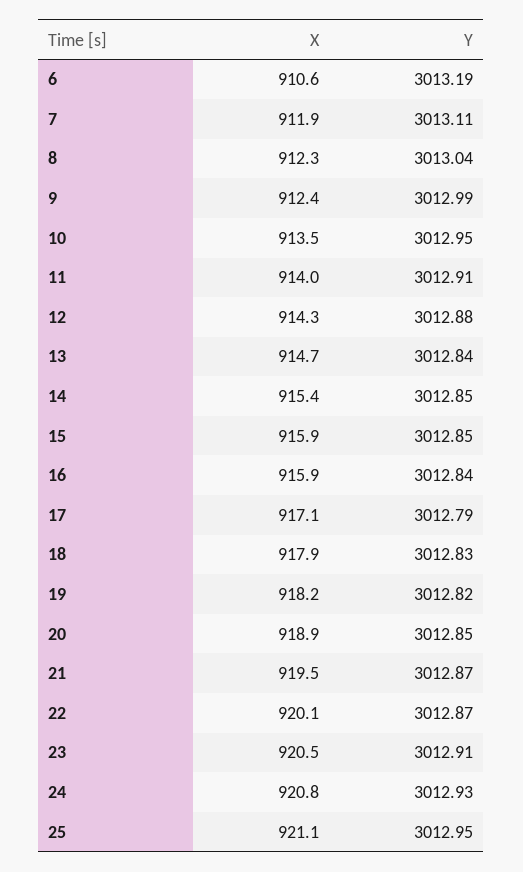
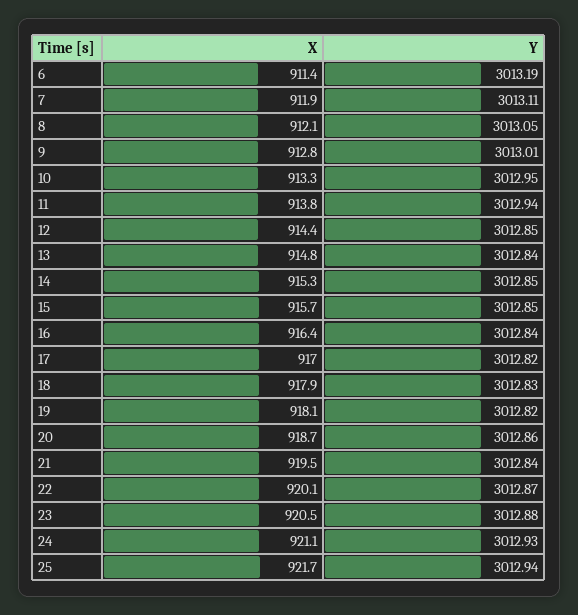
  {
    "X": {
-     "6": 910.6,
+     "6": 911.4,
      "7": 911.9,
-     "8": 912.3,
+     "8": 912.1,
-     "9": 912.4,
+     "9": 912.8,
-     "10": 913.5,
+     "10": 913.3,
-     "11": 914,
+     "11": 913.8,
-     "12": 914.3,
+     "12": 914.4,
-     "13": 914.7,
+     "13": 914.8,
-     "14": 915.4,
+     "14": 915.3,
-     "15": 915.9,
+     "15": 915.7,
-     "16": 915.9,
+     "16": 916.4,
-     "17": 917.1,
+     "17": 917,
      "18": 917.9,
-     "19": 918.2,
+     "19": 918.1,
-     "20": 918.9,
+     "20": 918.7,
      "21": 919.5,
      "22": 920.1,
      "23": 920.5,
-     "24": 920.8,
+     "24": 921.1,
-     "25": 921.1
+     "25": 921.7
    },
    "Y": {
      "6": 3013.19,
      "7": 3013.11,
-     "8": 3013.04,
+     "8": 3013.05,
-     "9": 3012.99,
+     "9": 3013.01,
      "10": 3012.95,
-     "11": 3012.91,
+     "11": 3012.94,
-     "12": 3012.88,
+     "12": 3012.85,
      "13": 3012.84,
      "14": 3012.85,
      "15": 3012.85,
      "16": 3012.84,
-     "17": 3012.79,
+     "17": 3012.82,
      "18": 3012.83,
      "19": 3012.82,
-     "20": 3012.85,
+     "20": 3012.86,
-     "21": 3012.87,
+     "21": 3012.84,
      "22": 3012.87,
-     "23": 3012.91,
+     "23": 3012.88,
      "24": 3012.93,
-     "25": 3012.95
+     "25": 3012.94
    }
  }

